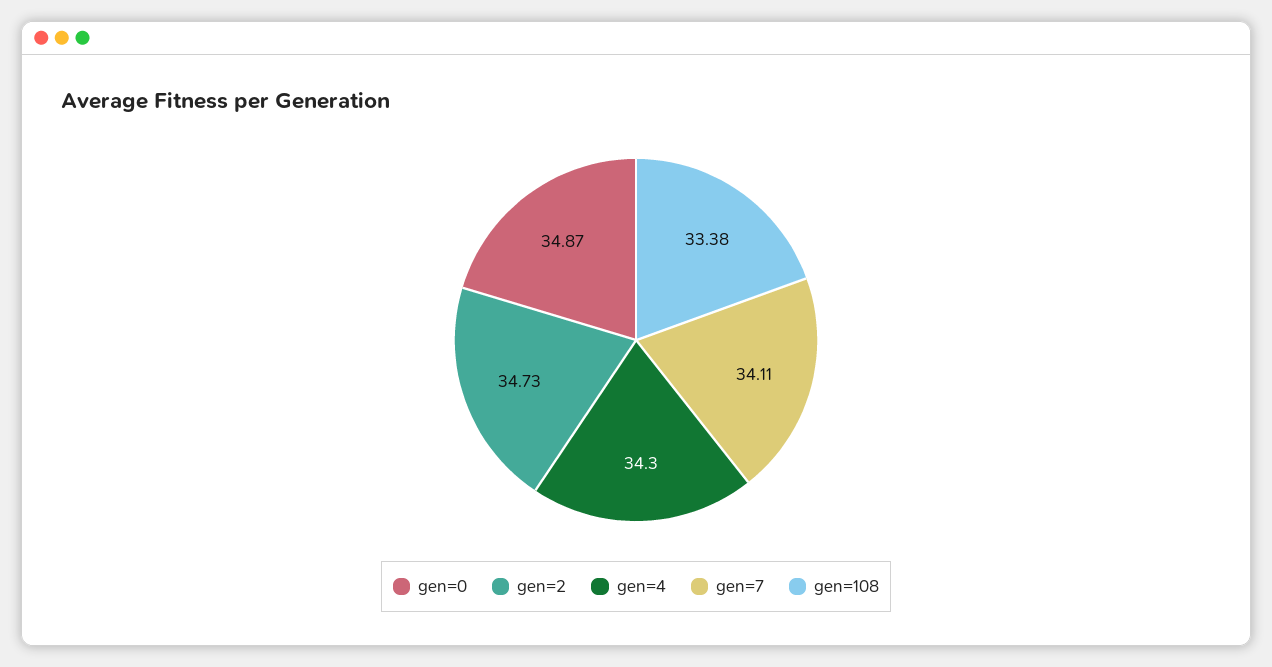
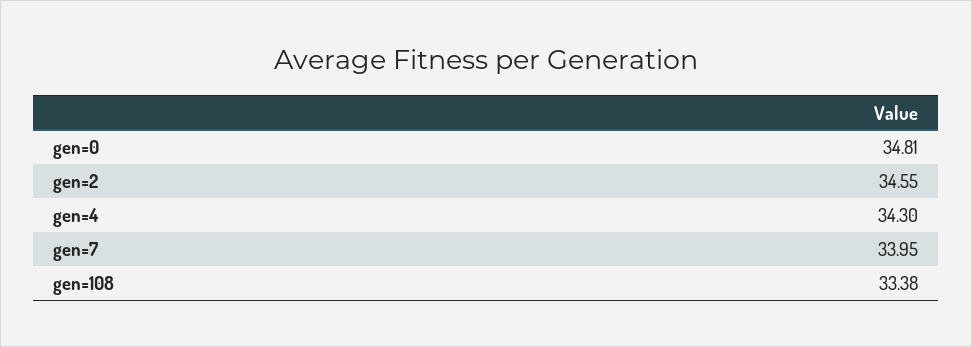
  {
-   "gen=0": 34.87,
+   "gen=0": 34.81,
-   "gen=2": 34.73,
+   "gen=2": 34.55,
    "gen=4": 34.3,
-   "gen=7": 34.11,
+   "gen=7": 33.95,
    "gen=108": 33.38
  }

